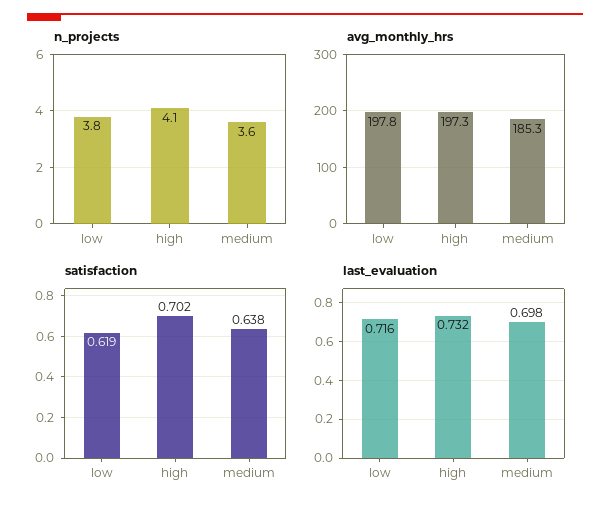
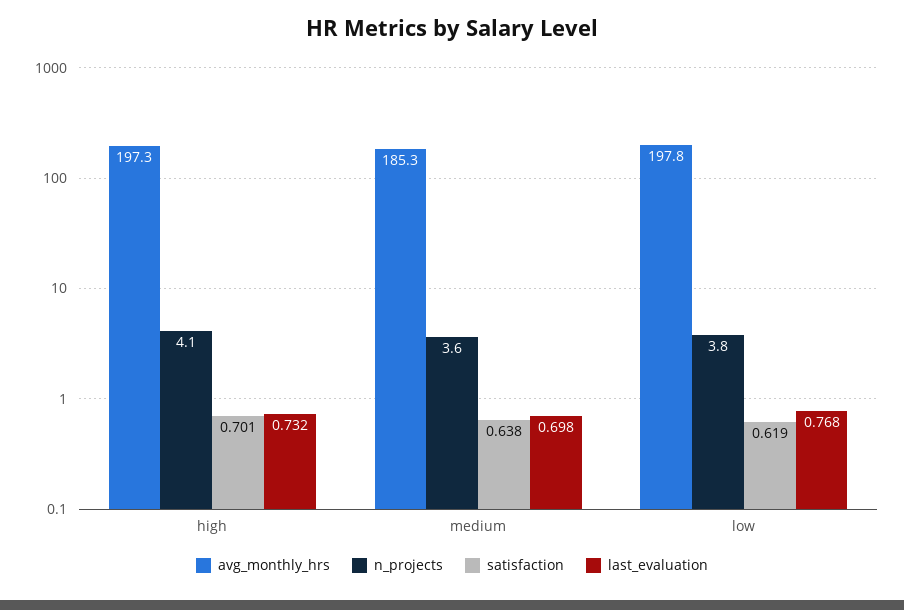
  {
    "n_projects": {
      "low": 3.8,
      "high": 4.1,
      "medium": 3.6
    },
    "avg_monthly_hrs": {
      "low": 197.8,
      "high": 197.3,
      "medium": 185.3
    },
    "satisfaction": {
      "low": 0.619,
-     "high": 0.702,
+     "high": 0.701,
      "medium": 0.638
    },
    "last_evaluation": {
-     "low": 0.716,
+     "low": 0.768,
      "high": 0.732,
      "medium": 0.698
    }
  }

